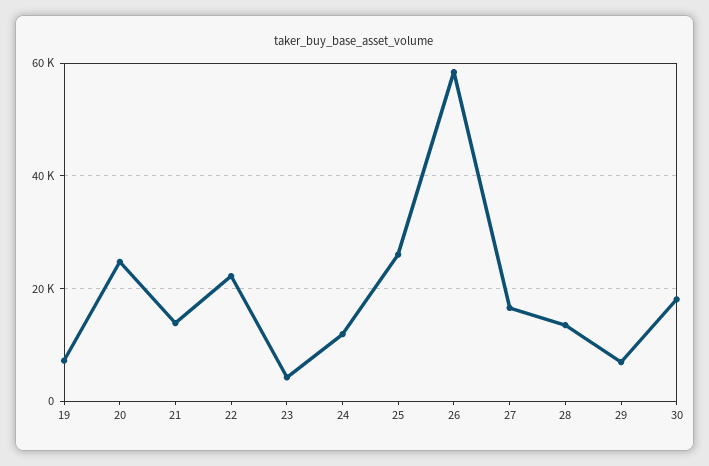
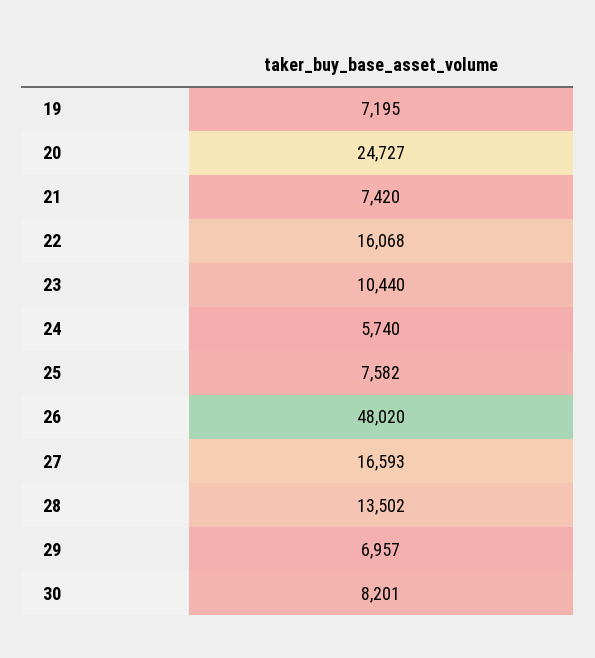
  {
    "19": 7195,
    "20": 24727,
-   "21": 14000,
+   "21": 7420,
-   "22": 22000,
+   "22": 16068,
-   "23": 4000,
+   "23": 10440,
-   "24": 12000,
+   "24": 5740,
-   "25": 26000,
+   "25": 7582,
-   "26": 58000,
+   "26": 48020,
    "27": 16593,
    "28": 13502,
    "29": 6957,
-   "30": 18000
+   "30": 8201
  }

